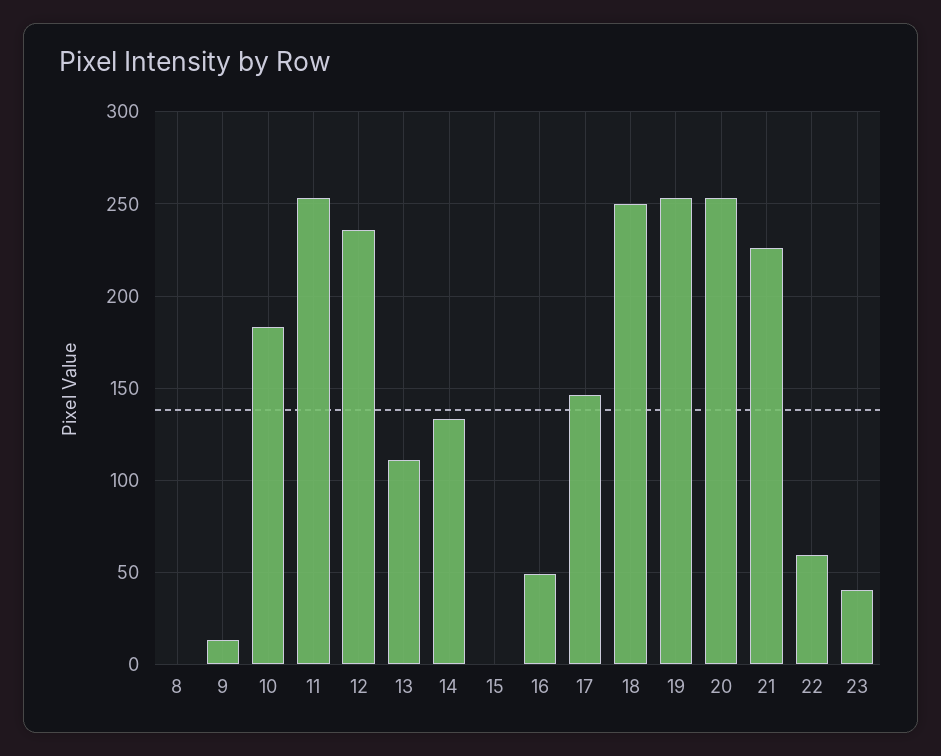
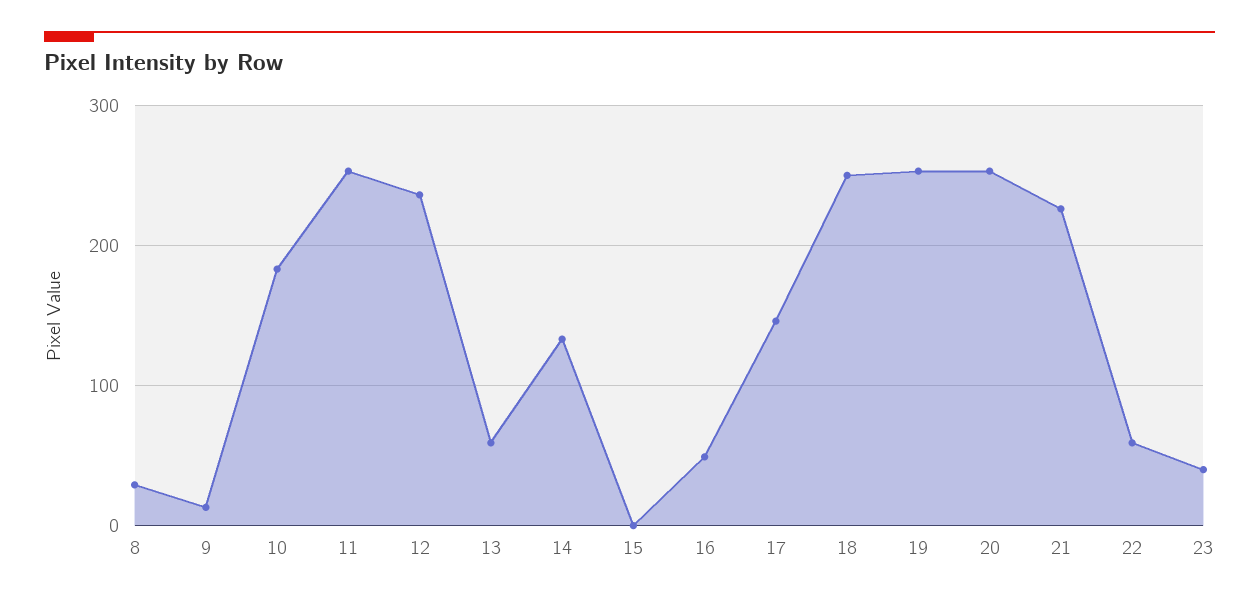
  {
-   "8": 0,
+   "8": 30,
    "9": 15,
    "10": 185,
    "11": 255,
    "12": 235,
-   "13": 110,
+   "13": 60,
    "14": 135,
    "15": 0,
    "16": 50,
    "17": 145,
    "18": 250,
    "19": 255,
    "20": 255,
    "21": 225,
    "22": 60,
    "23": 40
  }

